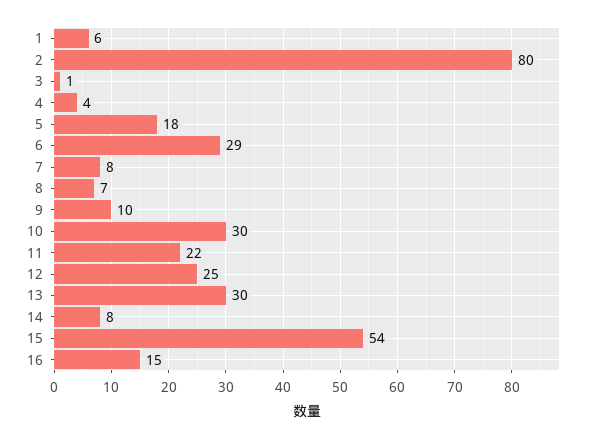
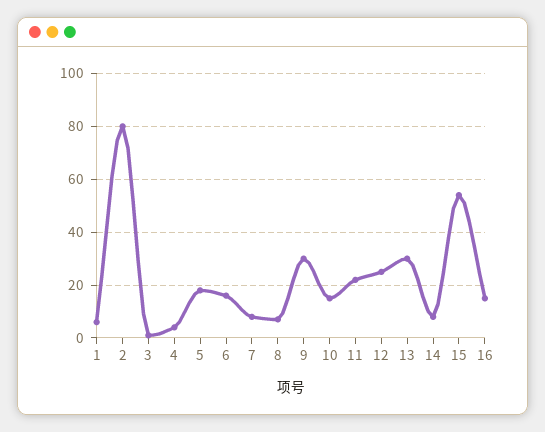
  {
    "1": 6,
    "2": 80,
    "3": 1,
    "4": 4,
    "5": 18,
-   "6": 29,
+   "6": 15,
    "7": 8,
    "8": 7,
-   "9": 10,
+   "9": 30,
-   "10": 30,
+   "10": 15,
    "11": 22,
    "12": 25,
    "13": 30,
    "14": 8,
    "15": 54,
    "16": 15
  }

